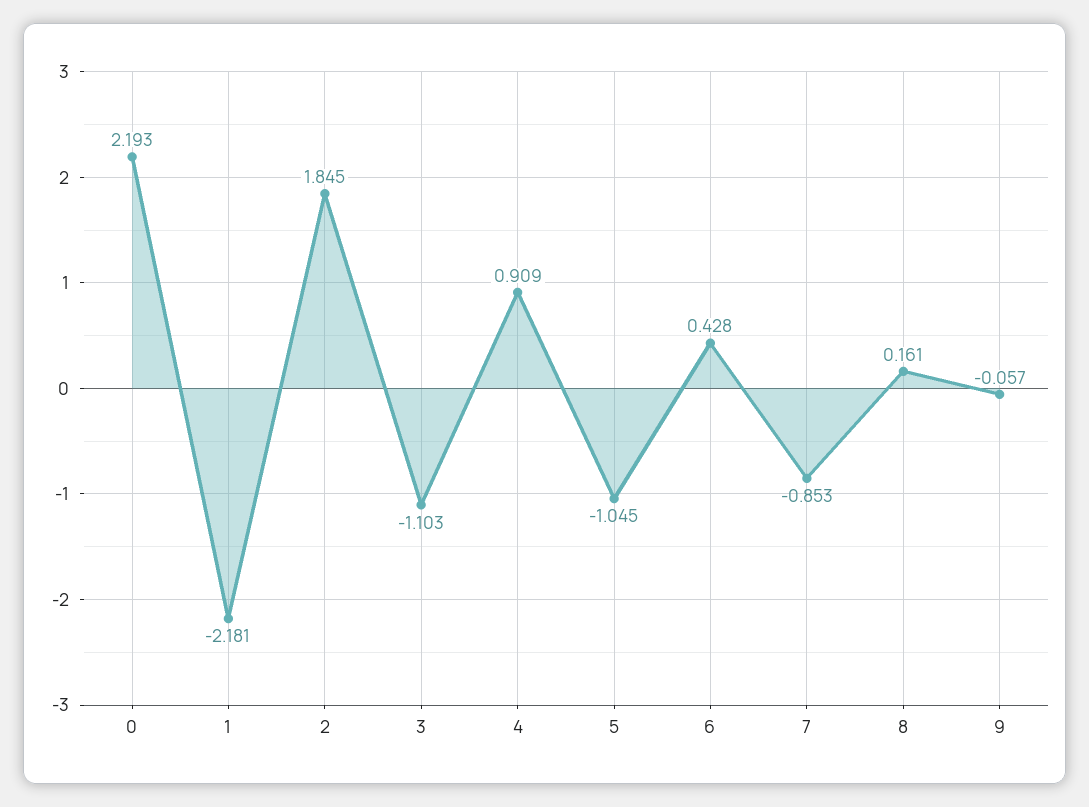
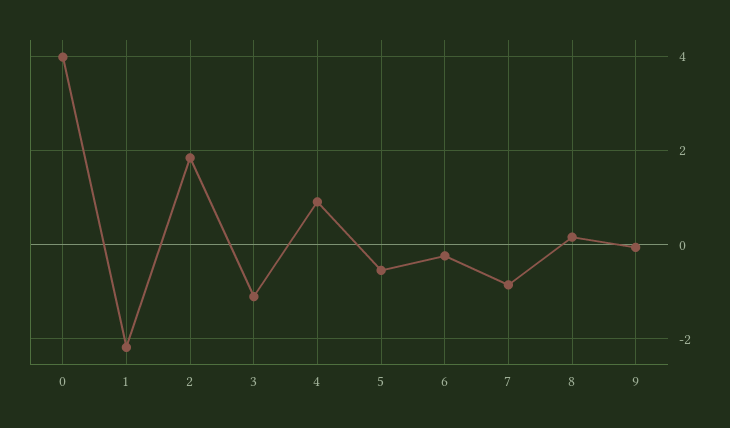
  {
-   "0": 2.193,
+   "0": 4,
    "1": -2.181,
    "2": 1.845,
    "3": -1.103,
    "4": 0.909,
-   "5": -1.045,
+   "5": -0.6,
-   "6": 0.428,
+   "6": -0.2,
    "7": -0.853,
    "8": 0.161,
    "9": -0.057
  }

